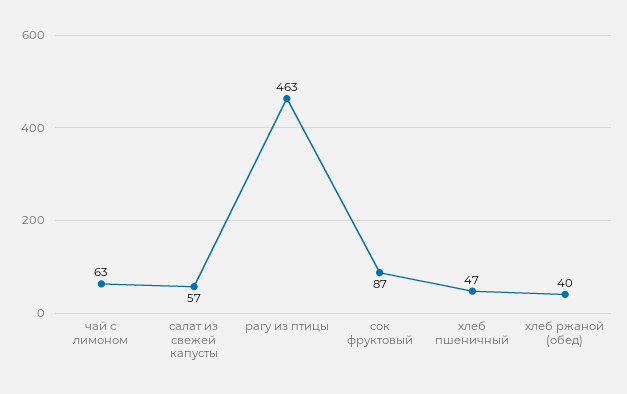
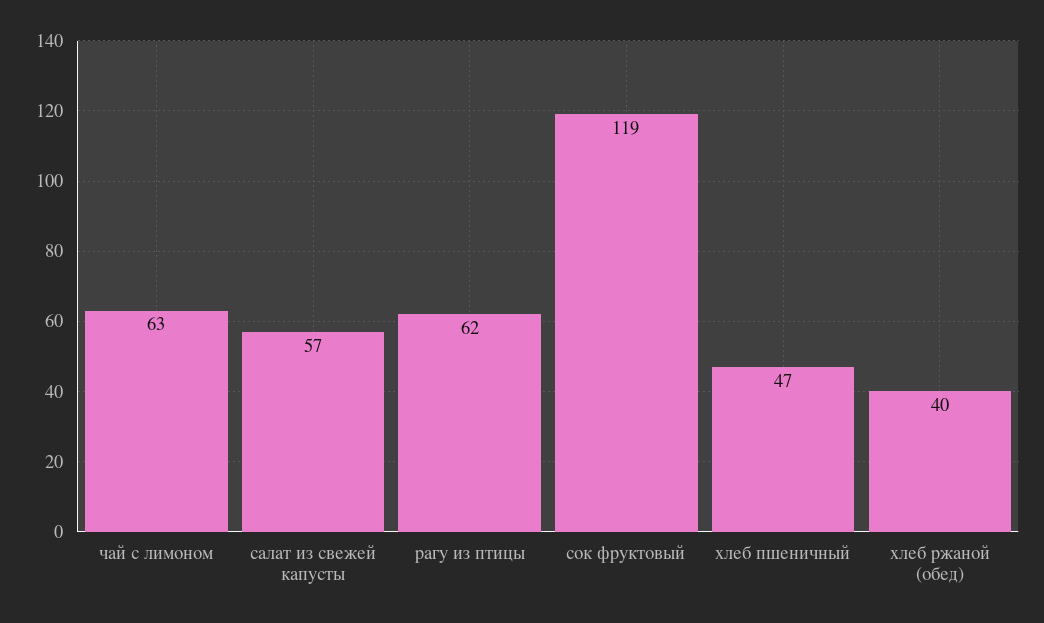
  {
    "чай с лимоном": 63,
    "салат из свежей капусты": 57,
-   "рагу из птицы": 463,
+   "рагу из птицы": 62,
-   "сок фруктовый": 87,
+   "сок фруктовый": 119,
    "хлеб пшеничный": 47,
    "хлеб ржаной (обед)": 40
  }

